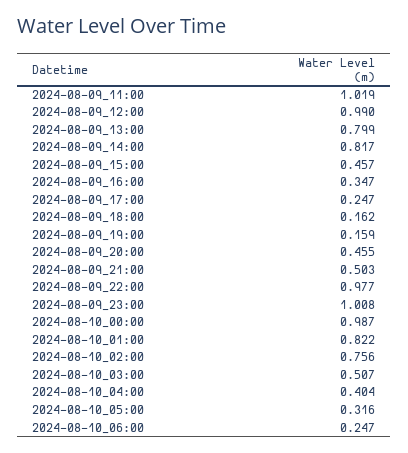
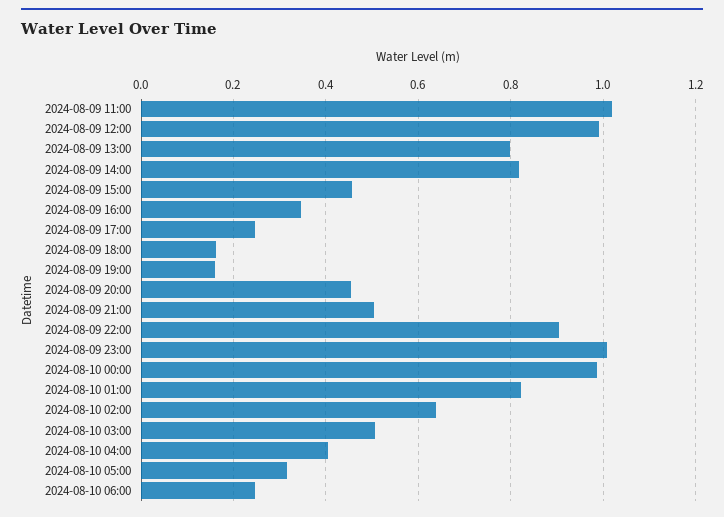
  {
    "2024-08-09_11:00": 1.019,
    "2024-08-09_12:00": 0.99,
    "2024-08-09_13:00": 0.799,
    "2024-08-09_14:00": 0.817,
    "2024-08-09_15:00": 0.457,
    "2024-08-09_16:00": 0.347,
    "2024-08-09_17:00": 0.247,
    "2024-08-09_18:00": 0.162,
    "2024-08-09_19:00": 0.159,
    "2024-08-09_20:00": 0.455,
    "2024-08-09_21:00": 0.503,
-   "2024-08-09_22:00": 0.977,
+   "2024-08-09_22:00": 0.9,
    "2024-08-09_23:00": 1.008,
    "2024-08-10_00:00": 0.987,
    "2024-08-10_01:00": 0.822,
-   "2024-08-10_02:00": 0.756,
+   "2024-08-10_02:00": 0.64,
    "2024-08-10_03:00": 0.507,
    "2024-08-10_04:00": 0.404,
    "2024-08-10_05:00": 0.316,
    "2024-08-10_06:00": 0.247
  }

